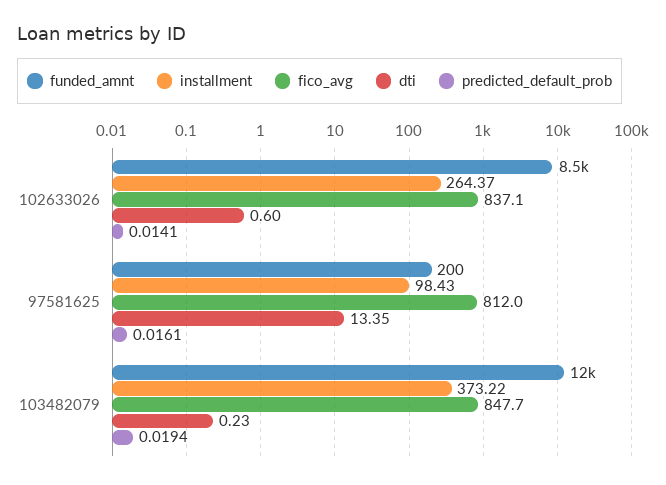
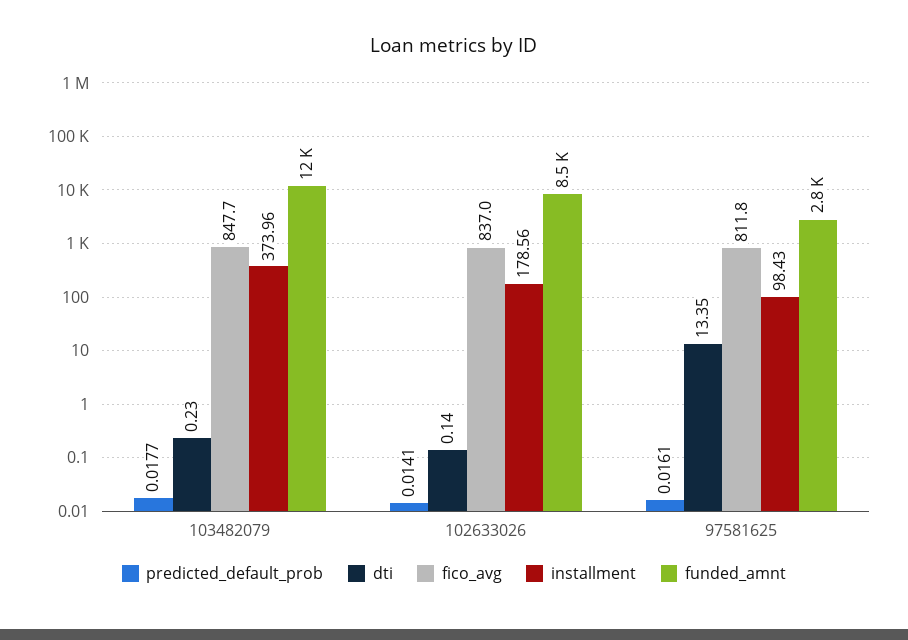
  {
    "funded_amnt": {
      "102633026": 8500,
-     "97581625": 200,
+     "97581625": 2800,
      "103482079": 12000
    },
    "installment": {
-     "102633026": 264.37,
+     "102633026": 178.56,
      "97581625": 98.43,
-     "103482079": 373.22
+     "103482079": 373.96
    },
    "fico_avg": {
-     "102633026": 837.1,
+     "102633026": 837,
-     "97581625": 812,
+     "97581625": 811.8,
      "103482079": 847.7
    },
    "dti": {
-     "102633026": 0.6,
+     "102633026": 0.14,
      "97581625": 13.35,
      "103482079": 0.23
    },
    "predicted_default_prob": {
      "102633026": 0.0141,
      "97581625": 0.0161,
-     "103482079": 0.0194
+     "103482079": 0.0177
    }
  }

